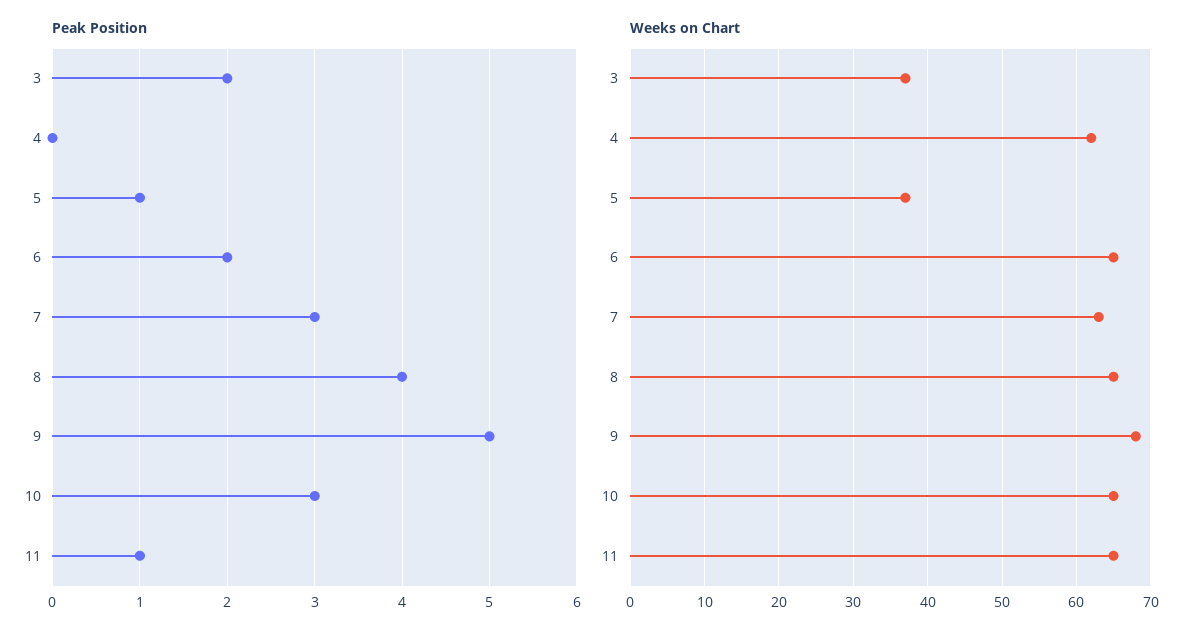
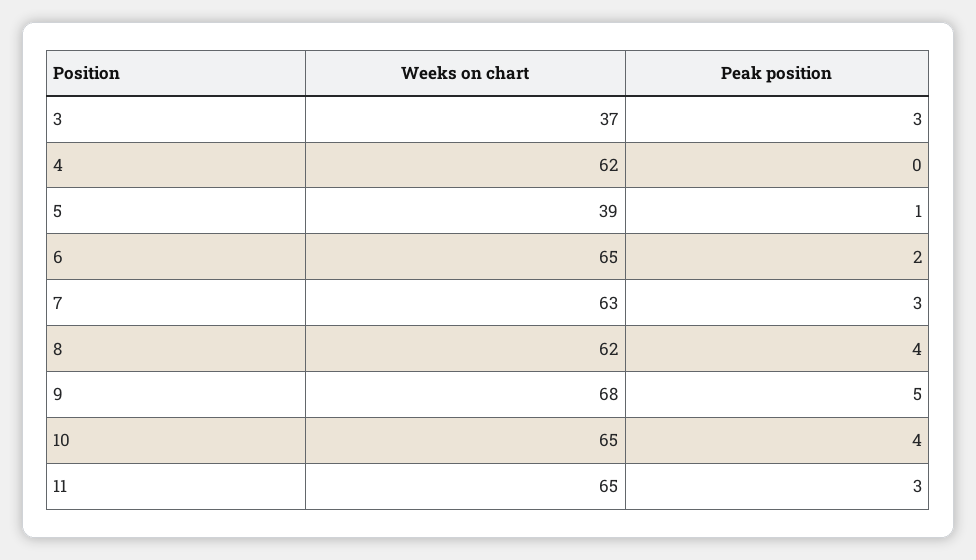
  {
    "Peak Position": {
-     "3": 2,
+     "3": 3,
      "4": 0,
      "5": 1,
      "6": 2,
      "7": 3,
      "8": 4,
      "9": 5,
-     "10": 3,
+     "10": 4,
-     "11": 1
+     "11": 3
    },
    "Weeks on Chart": {
      "3": 37,
      "4": 62,
-     "5": 37,
+     "5": 39,
      "6": 65,
      "7": 63,
-     "8": 65,
+     "8": 62,
      "9": 68,
      "10": 65,
      "11": 65
    }
  }

